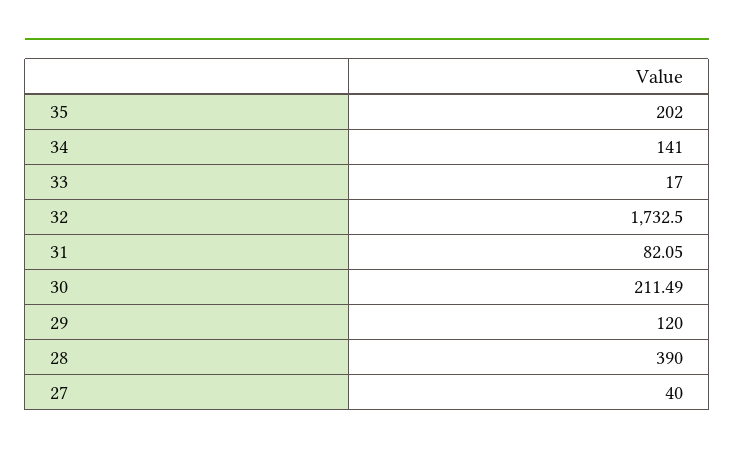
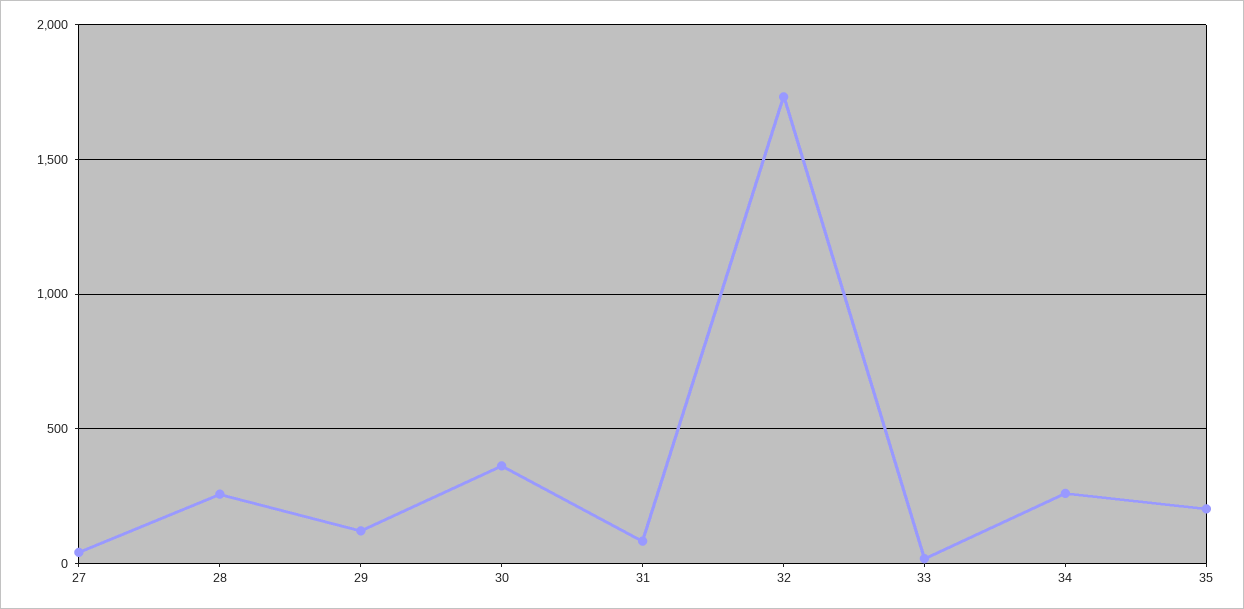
  {
    "35": 202,
-   "34": 141,
+   "34": 250,
    "33": 17,
    "32": 1732.5,
    "31": 82.05,
-   "30": 211.49,
+   "30": 350,
    "29": 120,
-   "28": 390,
+   "28": 250,
    "27": 40
  }

